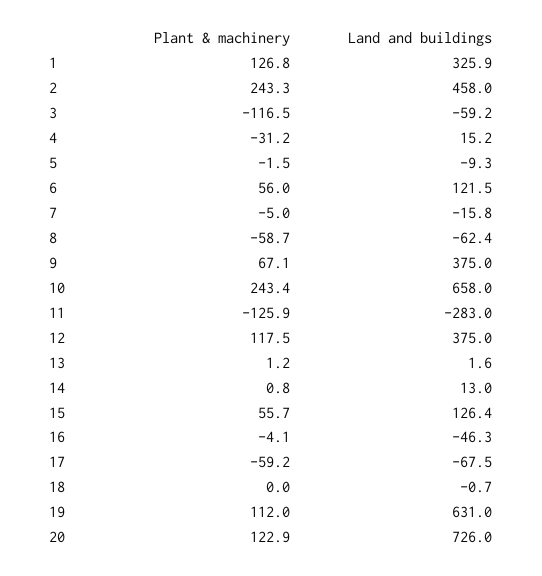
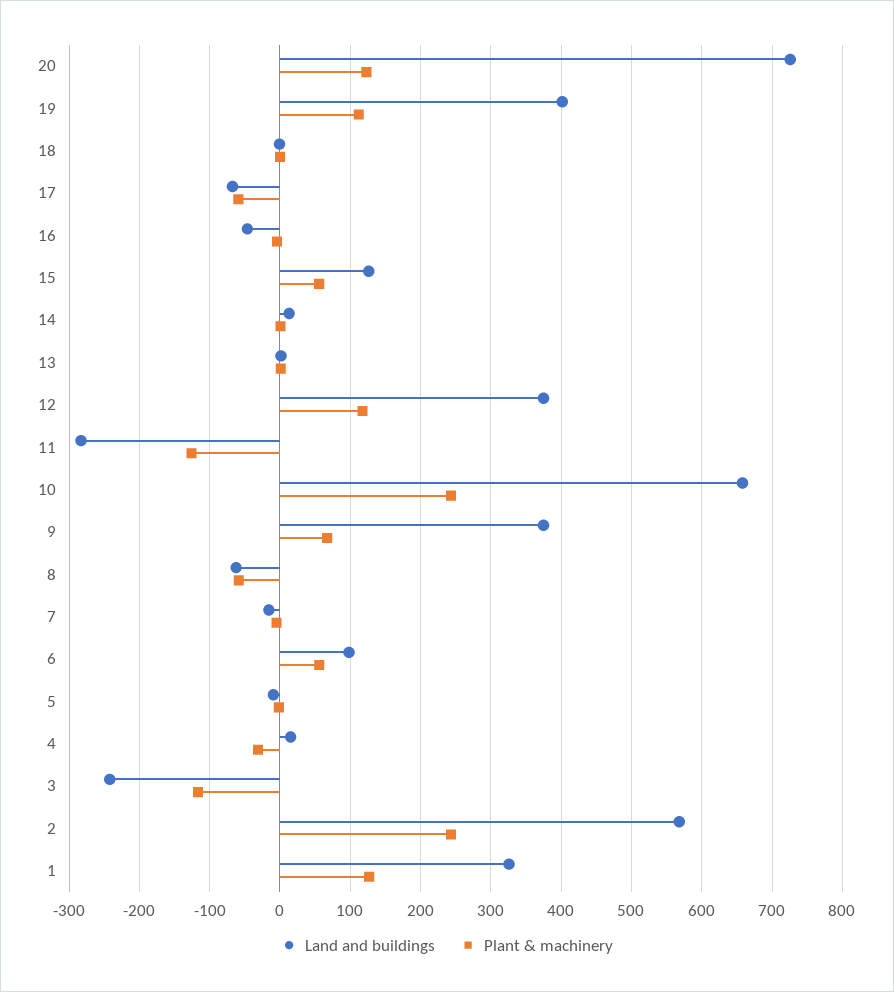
  {
    "Plant & machinery": {
      "1": 126.8,
      "2": 243.3,
      "3": -116.5,
      "4": -31.2,
      "5": -1.5,
      "6": 56,
      "7": -5,
      "8": -58.7,
      "9": 67.1,
      "10": 243.4,
      "11": -125.9,
      "12": 117.5,
      "13": 1.2,
      "14": 0.8,
      "15": 55.7,
      "16": -4.1,
      "17": -59.2,
      "18": 0,
      "19": 112,
      "20": 122.9
    },
    "Land and buildings": {
      "1": 325.9,
-     "2": 458,
+     "2": 570,
-     "3": -59.2,
+     "3": -240,
      "4": 15.2,
      "5": -9.3,
-     "6": 121.5,
+     "6": 100,
      "7": -15.8,
      "8": -62.4,
      "9": 375,
      "10": 658,
      "11": -283,
      "12": 375,
      "13": 1.6,
      "14": 13,
      "15": 126.4,
      "16": -46.3,
      "17": -67.5,
      "18": -0.7,
-     "19": 631,
+     "19": 400,
      "20": 726
    }
  }

